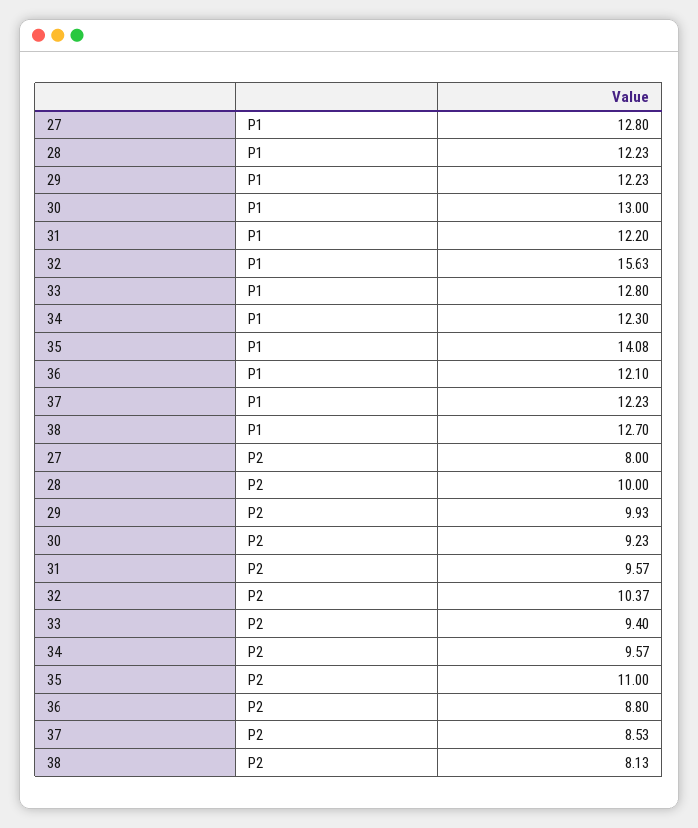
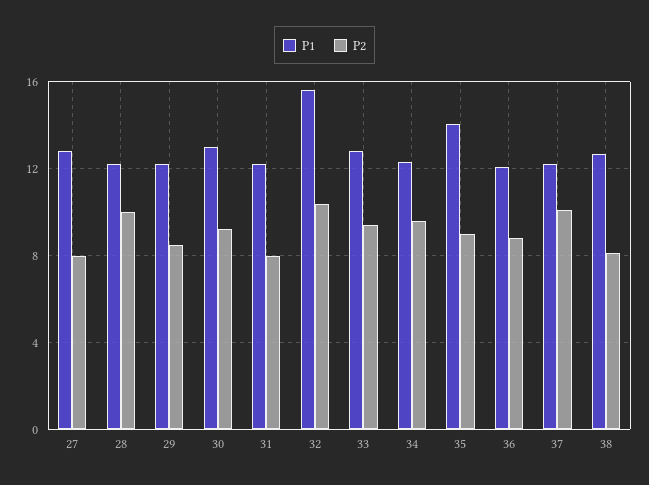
  {
    "P1": {
      "27": 12.8,
      "28": 12.23,
      "29": 12.23,
      "30": 13,
      "31": 12.2,
      "32": 15.63,
      "33": 12.8,
      "34": 12.3,
      "35": 14.08,
      "36": 12.1,
      "37": 12.23,
      "38": 12.7
    },
    "P2": {
      "27": 8,
      "28": 10,
-     "29": 9.93,
+     "29": 8.5,
      "30": 9.23,
-     "31": 9.57,
+     "31": 8,
      "32": 10.37,
      "33": 9.4,
      "34": 9.57,
-     "35": 11,
+     "35": 9,
      "36": 8.8,
-     "37": 8.53,
+     "37": 10,
      "38": 8.13
    }
  }

